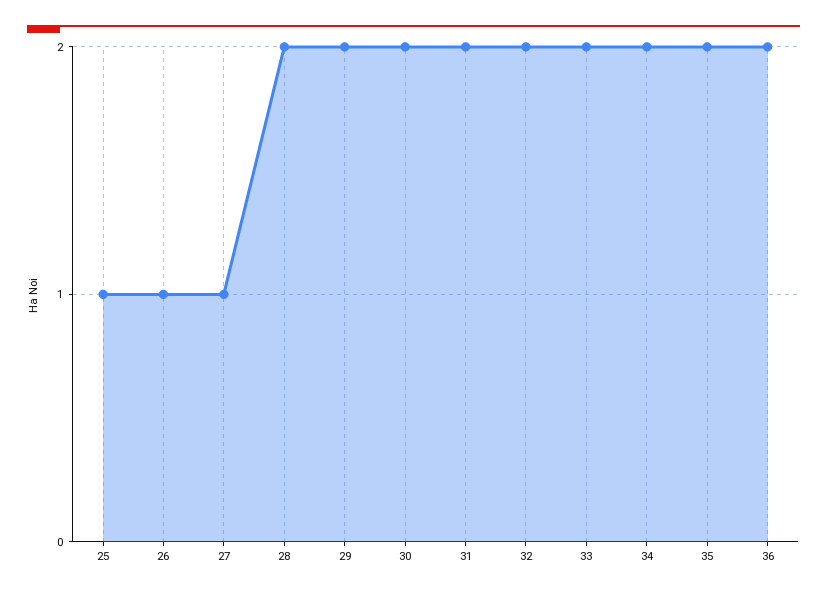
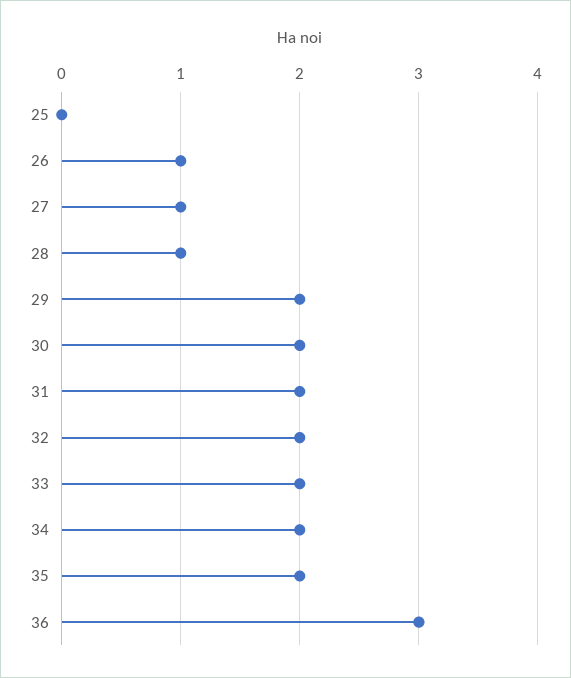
  {
-   "25": 1,
+   "25": 0,
    "26": 1,
    "27": 1,
-   "28": 2,
+   "28": 1,
    "29": 2,
    "30": 2,
    "31": 2,
    "32": 2,
    "33": 2,
    "34": 2,
    "35": 2,
-   "36": 2
+   "36": 3
  }

